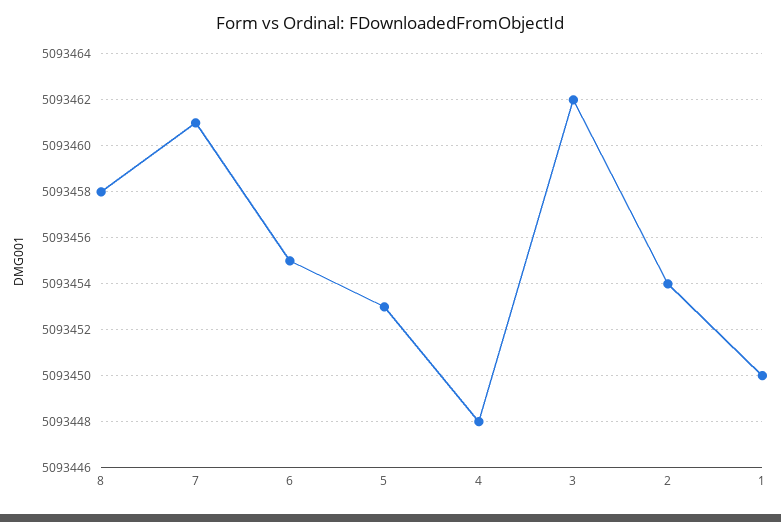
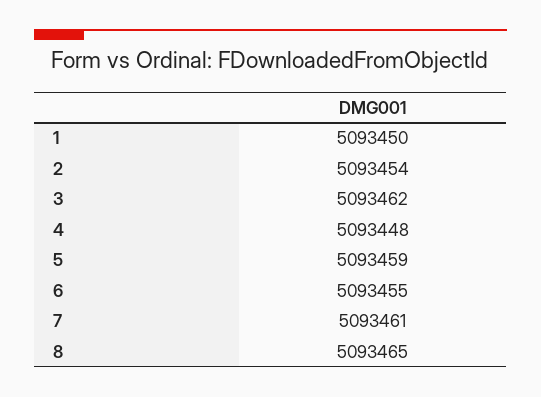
  {
-   "8": 5093458,
+   "8": 5093465,
    "7": 5093461,
    "6": 5093455,
-   "5": 5093453,
+   "5": 5093459,
    "4": 5093448,
    "3": 5093462,
    "2": 5093454,
    "1": 5093450
  }

